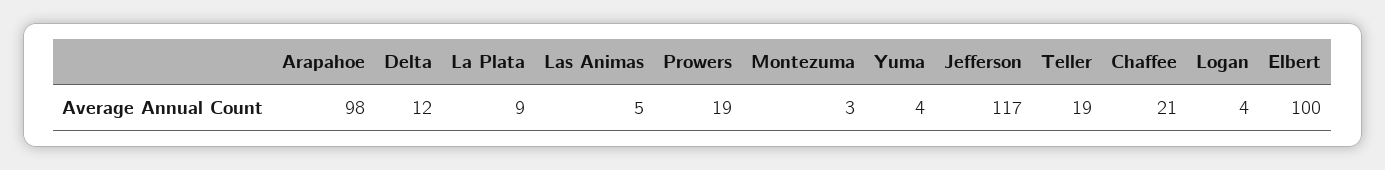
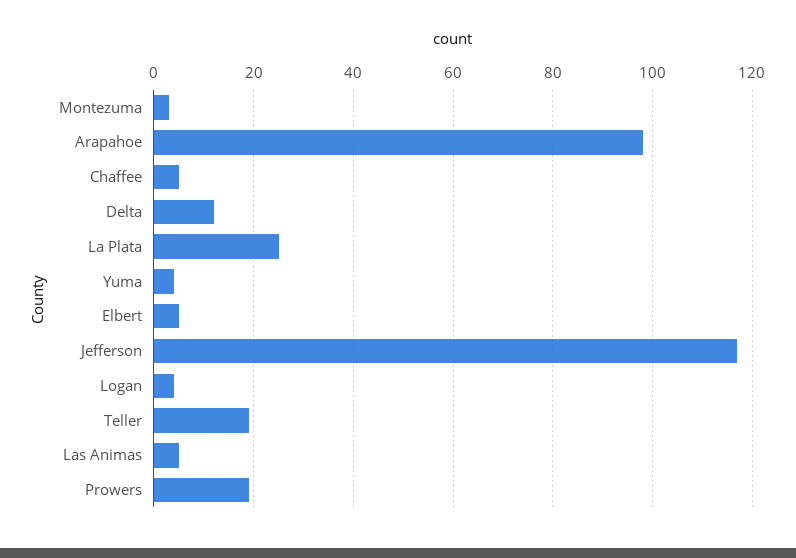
  {
    "Arapahoe": 98,
    "Delta": 12,
-   "La Plata": 9,
+   "La Plata": 25,
    "Las Animas": 5,
    "Prowers": 19,
    "Montezuma": 3,
    "Yuma": 4,
    "Jefferson": 117,
    "Teller": 19,
-   "Chaffee": 21,
+   "Chaffee": 5,
    "Logan": 4,
-   "Elbert": 100
+   "Elbert": 5
  }

